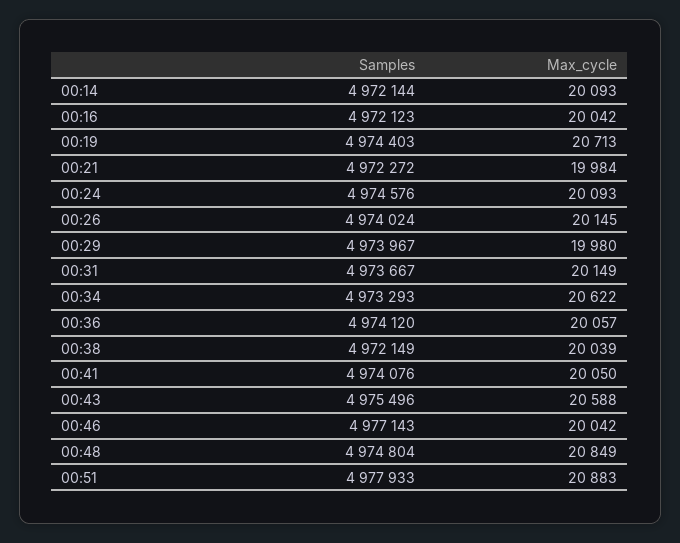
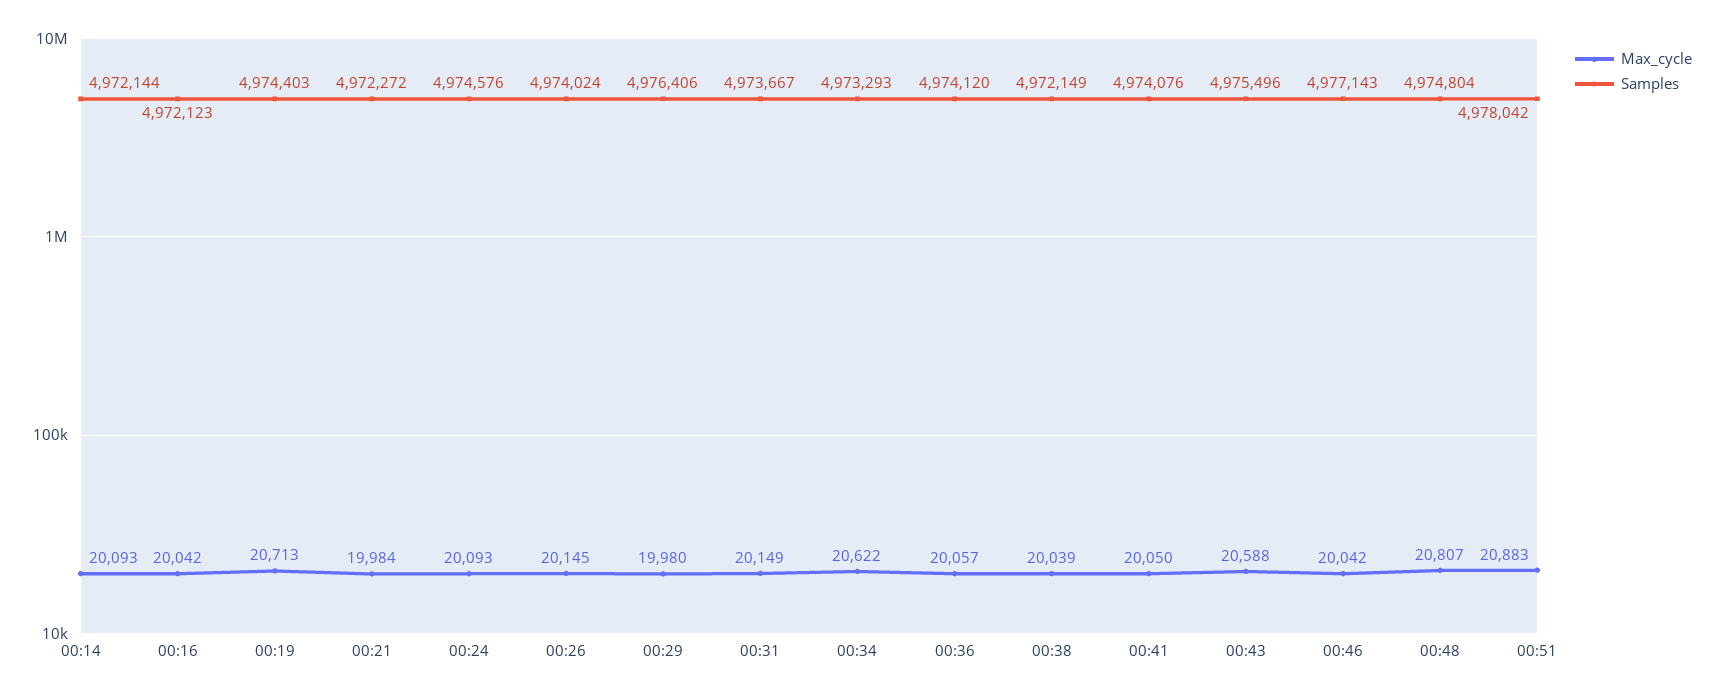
  {
    "Samples": {
      "00:14": 4972144,
      "00:16": 4972123,
      "00:19": 4974403,
      "00:21": 4972272,
      "00:24": 4974576,
      "00:26": 4974024,
-     "00:29": 4973967,
+     "00:29": 4976406,
      "00:31": 4973667,
      "00:34": 4973293,
      "00:36": 4974120,
      "00:38": 4972149,
      "00:41": 4974076,
      "00:43": 4975496,
      "00:46": 4977143,
      "00:48": 4974804,
-     "00:51": 4977933
+     "00:51": 4978042
    },
    "Max_cycle": {
      "00:14": 20093,
      "00:16": 20042,
      "00:19": 20713,
      "00:21": 19984,
      "00:24": 20093,
      "00:26": 20145,
      "00:29": 19980,
      "00:31": 20149,
      "00:34": 20622,
      "00:36": 20057,
      "00:38": 20039,
      "00:41": 20050,
      "00:43": 20588,
      "00:46": 20042,
-     "00:48": 20849,
+     "00:48": 20807,
      "00:51": 20883
    }
  }

